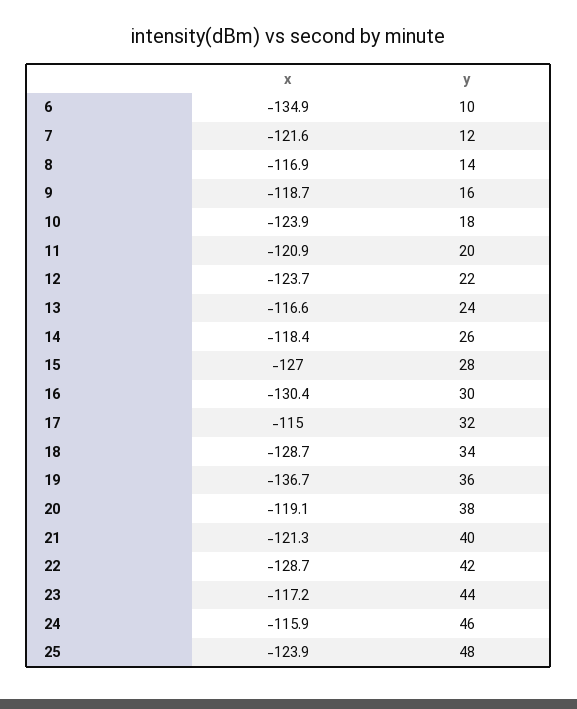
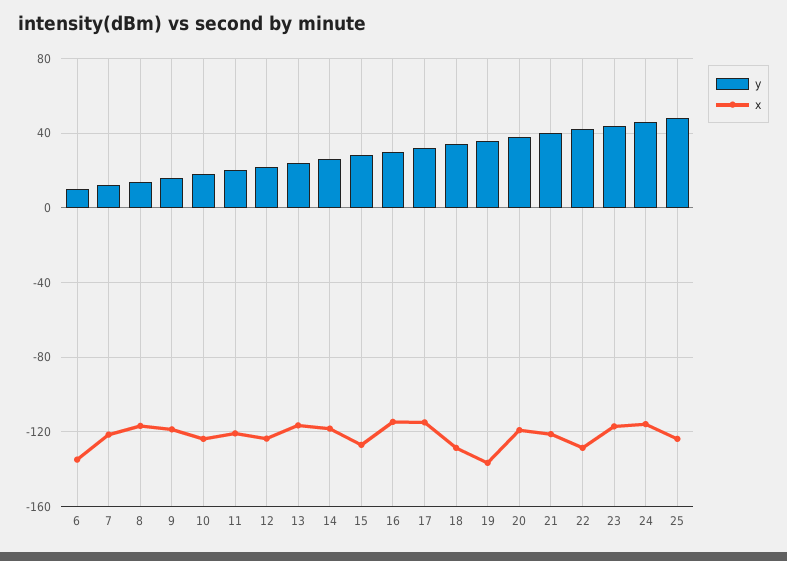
  {
    "x": {
      "6": -134.9,
      "7": -121.6,
      "8": -116.9,
      "9": -118.7,
      "10": -123.9,
      "11": -120.9,
      "12": -123.7,
      "13": -116.6,
      "14": -118.4,
      "15": -127,
-     "16": -130.4,
+     "16": -115,
      "17": -115,
      "18": -128.7,
      "19": -136.7,
      "20": -119.1,
      "21": -121.3,
      "22": -128.7,
      "23": -117.2,
      "24": -115.9,
      "25": -123.9
    },
    "y": {
      "6": 10,
      "7": 12,
      "8": 14,
      "9": 16,
      "10": 18,
      "11": 20,
      "12": 22,
      "13": 24,
      "14": 26,
      "15": 28,
      "16": 30,
      "17": 32,
      "18": 34,
      "19": 36,
      "20": 38,
      "21": 40,
      "22": 42,
      "23": 44,
      "24": 46,
      "25": 48
    }
  }

